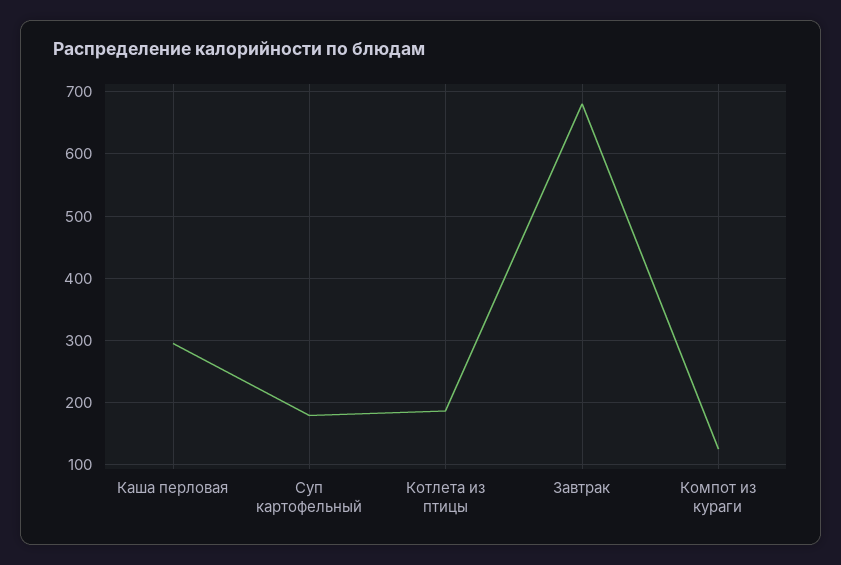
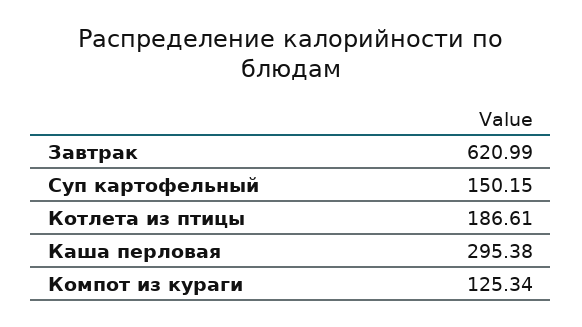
  {
    "Каша перловая": 295.38,
-   "Суп картофельный": 180,
+   "Суп картофельный": 150.15,
    "Котлета из птицы": 186.61,
-   "Завтрак": 680,
+   "Завтрак": 620.99,
    "Компот из кураги": 125.34
  }

